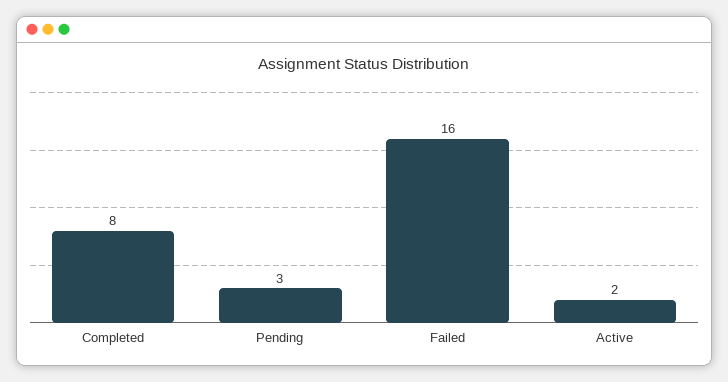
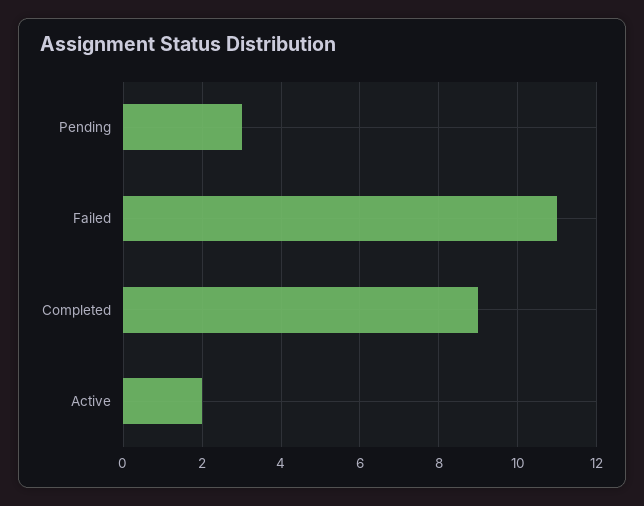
  {
-   "Completed": 8,
+   "Completed": 9,
    "Pending": 3,
-   "Failed": 16,
+   "Failed": 11,
    "Active": 2
  }

